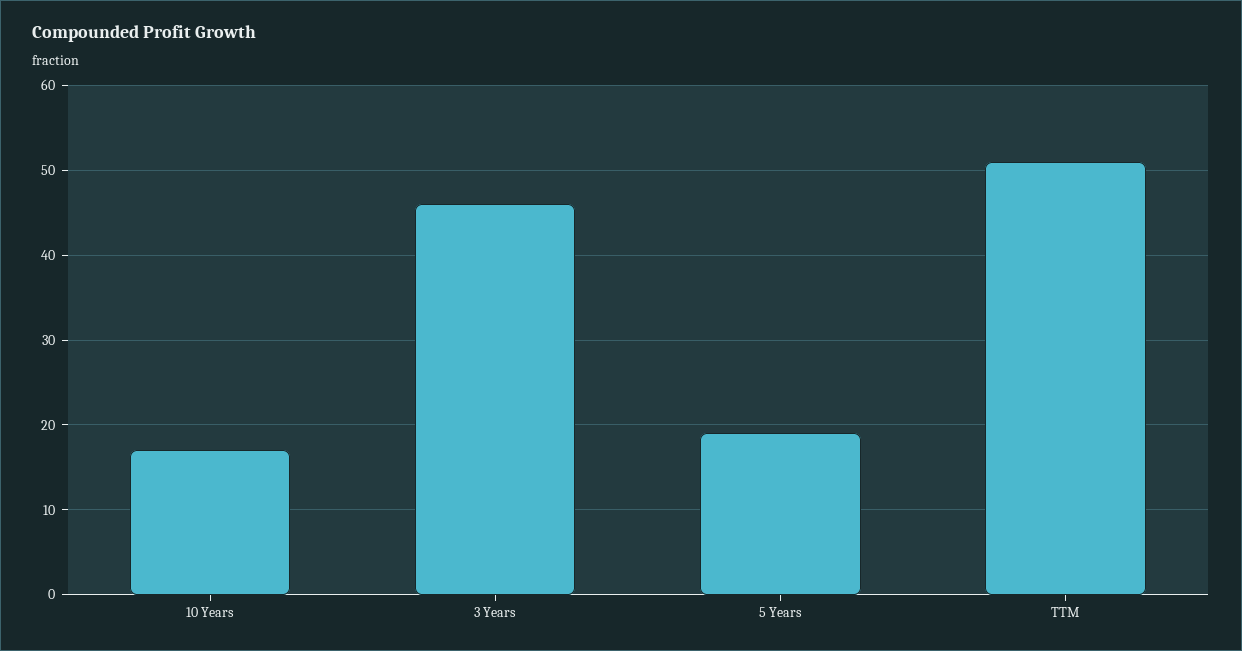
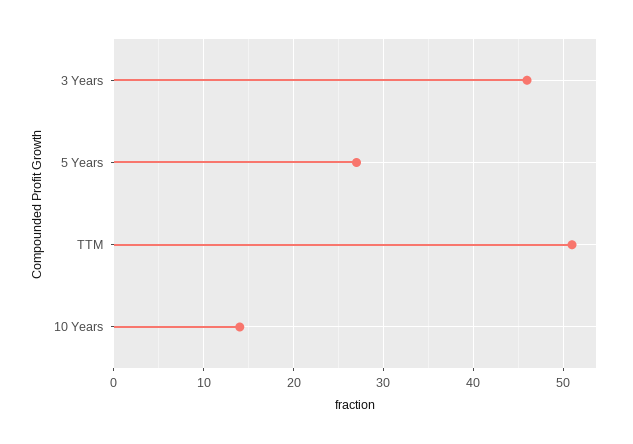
  {
-   "10 Years": 17,
+   "10 Years": 14,
    "3 Years": 46,
-   "5 Years": 19,
+   "5 Years": 27,
    "TTM": 51
  }

